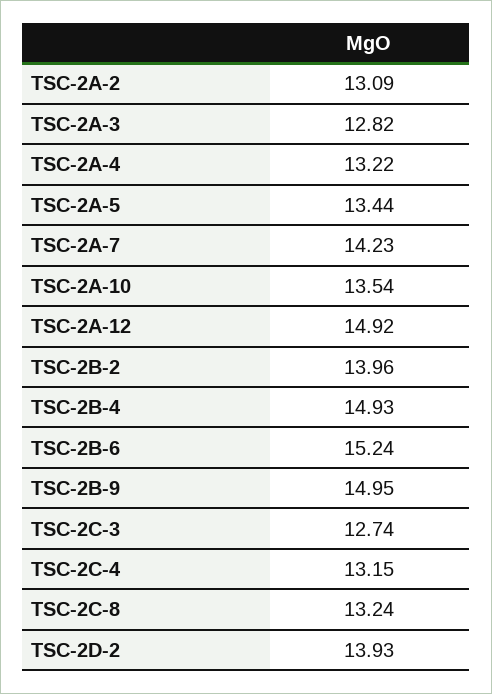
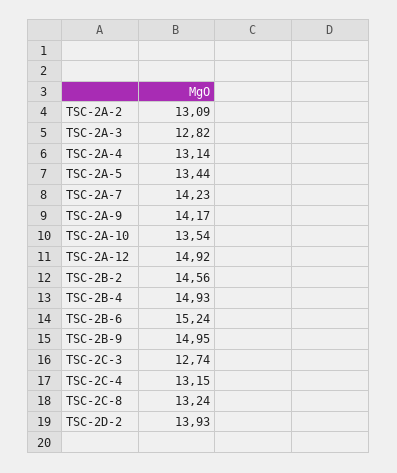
  {
    "TSC-2A-2": 13.09,
    "TSC-2A-3": 12.82,
-   "TSC-2A-4": 13.22,
+   "TSC-2A-4": 13.14,
    "TSC-2A-5": 13.44,
    "TSC-2A-7": 14.23,
    "TSC-2A-10": 13.54,
    "TSC-2A-12": 14.92,
-   "TSC-2B-2": 13.96,
+   "TSC-2B-2": 14.56,
    "TSC-2B-4": 14.93,
    "TSC-2B-6": 15.24,
    "TSC-2B-9": 14.95,
    "TSC-2C-3": 12.74,
    "TSC-2C-4": 13.15,
    "TSC-2C-8": 13.24,
-   "TSC-2D-2": 13.93
+   "TSC-2D-2": 13.93,
+   "TSC-2A-9": 14.17
  }

